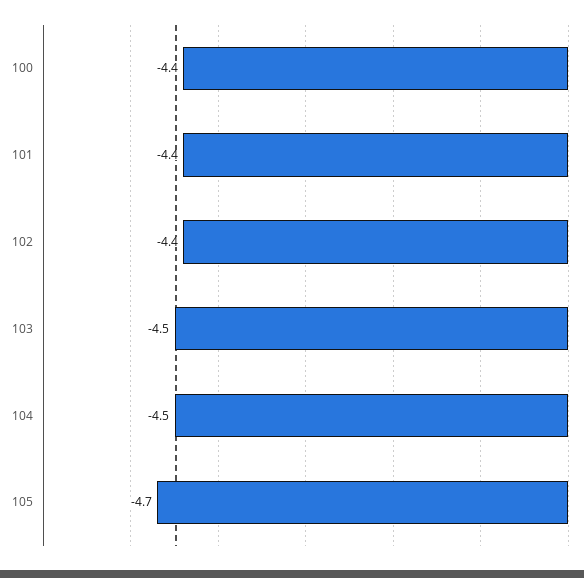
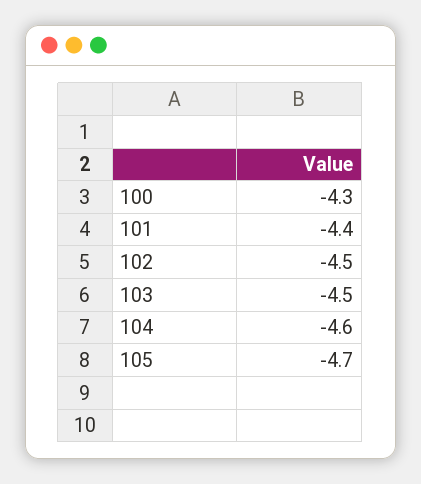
  {
-   "100": -4.4,
+   "100": -4.3,
    "101": -4.4,
-   "102": -4.4,
+   "102": -4.5,
    "103": -4.5,
-   "104": -4.5,
+   "104": -4.6,
    "105": -4.7
  }

